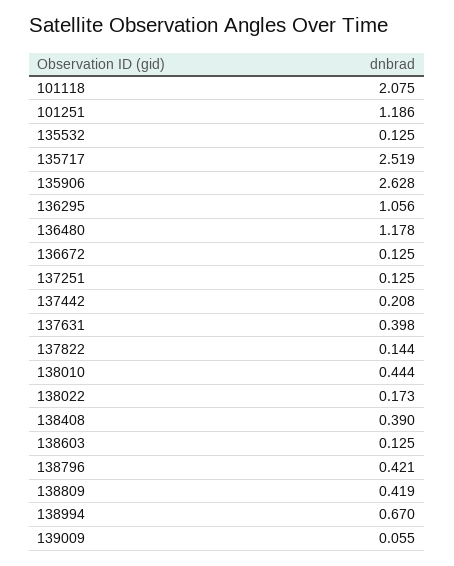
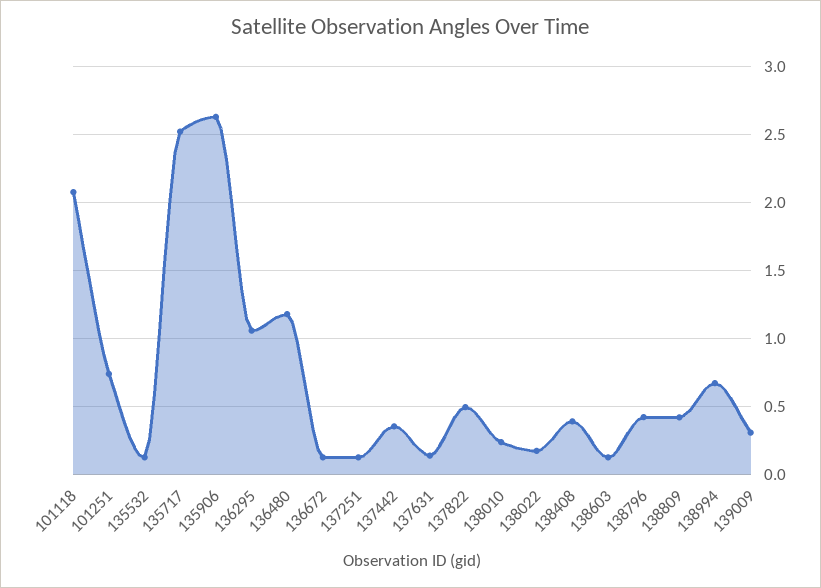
  {
    "101118": 2.075,
-   "101251": 1.186,
+   "101251": 0.75,
    "135532": 0.125,
    "135717": 2.519,
    "135906": 2.628,
    "136295": 1.056,
    "136480": 1.178,
    "136672": 0.125,
    "137251": 0.125,
-   "137442": 0.208,
+   "137442": 0.35,
-   "137631": 0.398,
+   "137631": 0.15,
-   "137822": 0.144,
+   "137822": 0.5,
-   "138010": 0.444,
+   "138010": 0.25,
    "138022": 0.173,
    "138408": 0.39,
    "138603": 0.125,
    "138796": 0.421,
    "138809": 0.419,
    "138994": 0.67,
-   "139009": 0.055
+   "139009": 0.3
  }

